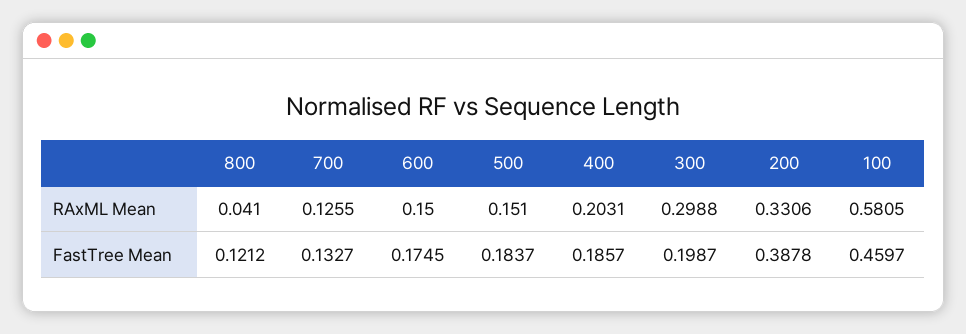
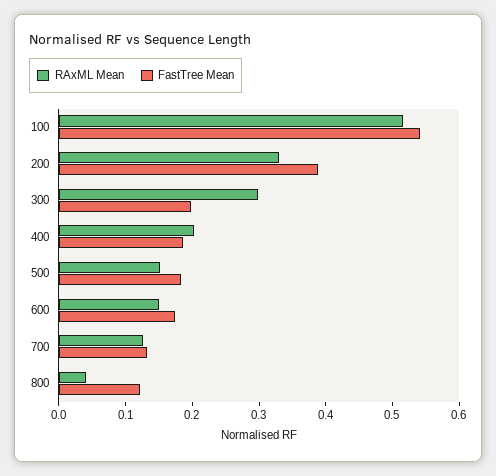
  {
    "RAxML Mean": {
      "800": 0.041,
      "700": 0.1255,
      "600": 0.15,
      "500": 0.151,
      "400": 0.2031,
      "300": 0.2988,
      "200": 0.3306,
-     "100": 0.5805
+     "100": 0.52
    },
    "FastTree Mean": {
      "800": 0.1212,
      "700": 0.1327,
      "600": 0.1745,
      "500": 0.1837,
      "400": 0.1857,
      "300": 0.1987,
      "200": 0.3878,
-     "100": 0.4597
+     "100": 0.54
    }
  }

